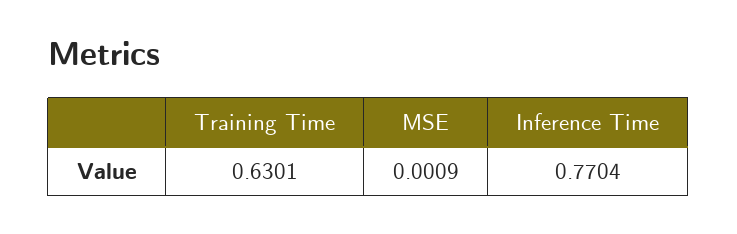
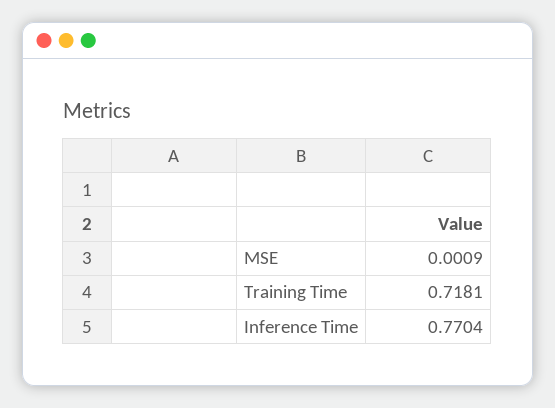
  {
-   "Training Time": 0.6301,
+   "Training Time": 0.7181,
    "MSE": 0.0009,
    "Inference Time": 0.7704
  }

